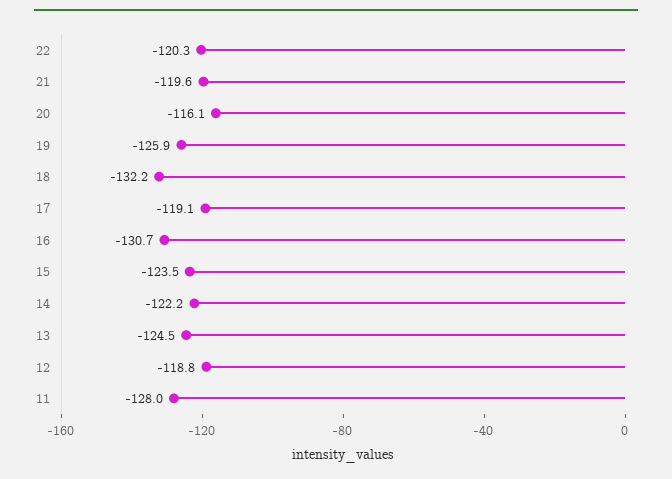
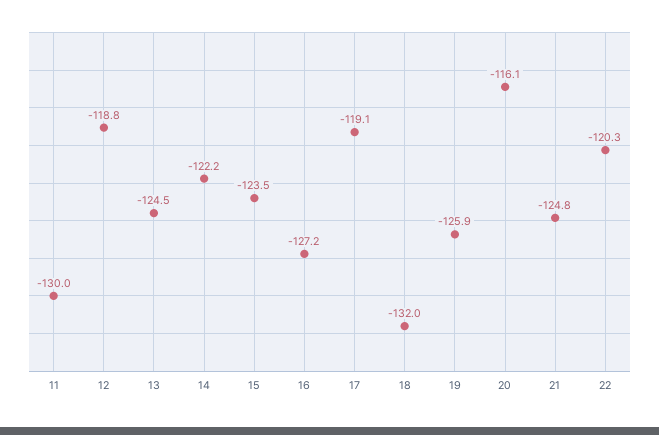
  {
    "22": -120.3,
-   "21": -119.6,
+   "21": -124.8,
    "20": -116.1,
    "19": -125.9,
-   "18": -132.2,
+   "18": -132,
    "17": -119.1,
-   "16": -130.7,
+   "16": -127.2,
    "15": -123.5,
    "14": -122.2,
    "13": -124.5,
    "12": -118.8,
-   "11": -128
+   "11": -130
  }

